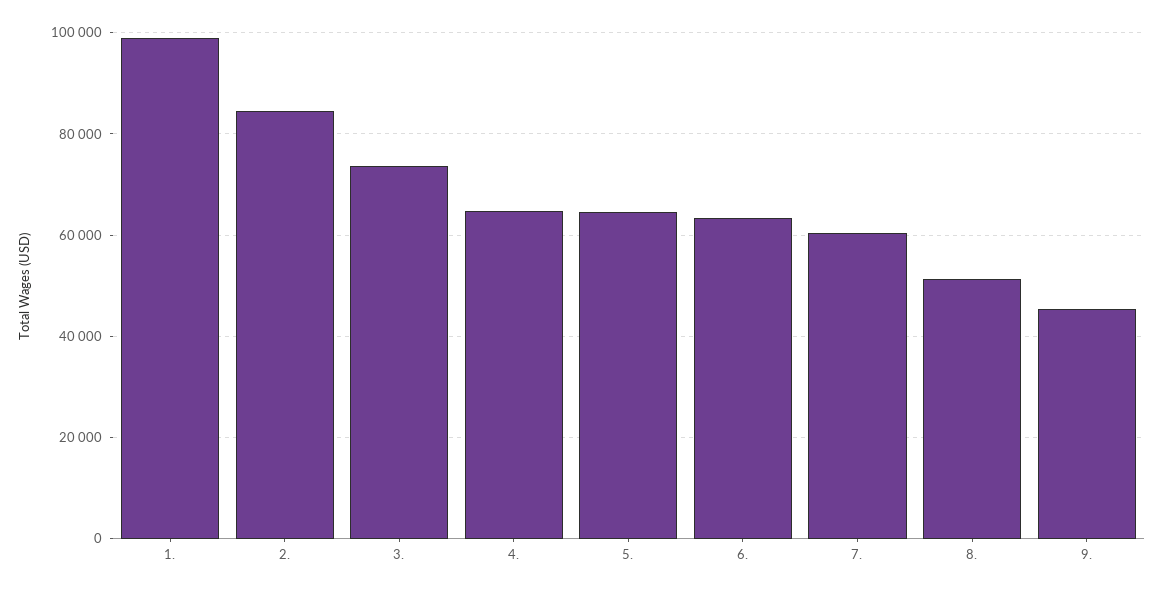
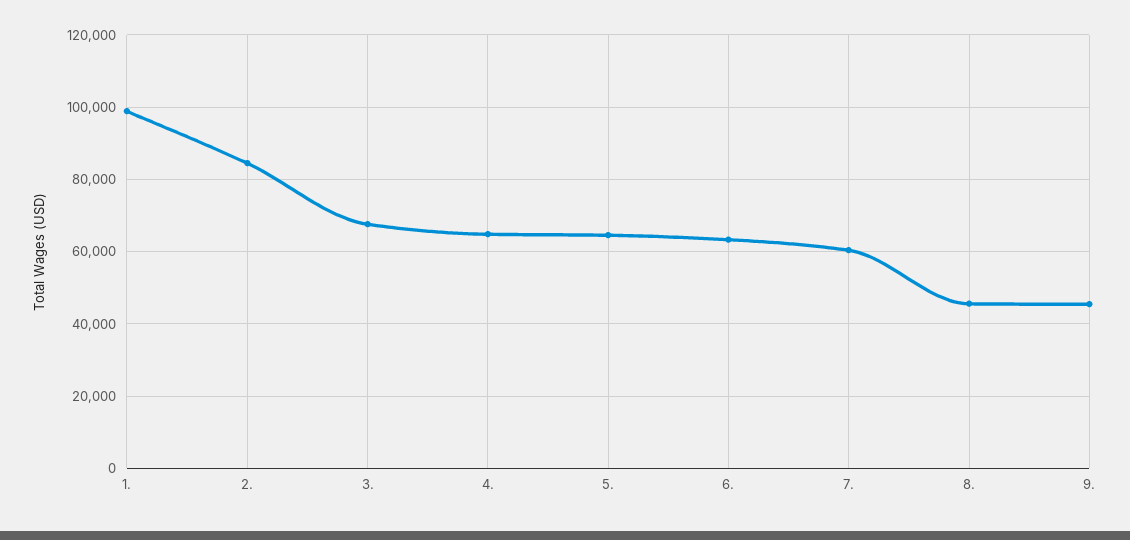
  {
    "1.": 98000,
    "2.": 84000,
-   "3.": 74000,
+   "3.": 68000,
    "4.": 64000,
    "5.": 64000,
    "6.": 64000,
    "7.": 60000,
-   "8.": 52000,
+   "8.": 46000,
    "9.": 46000
  }

